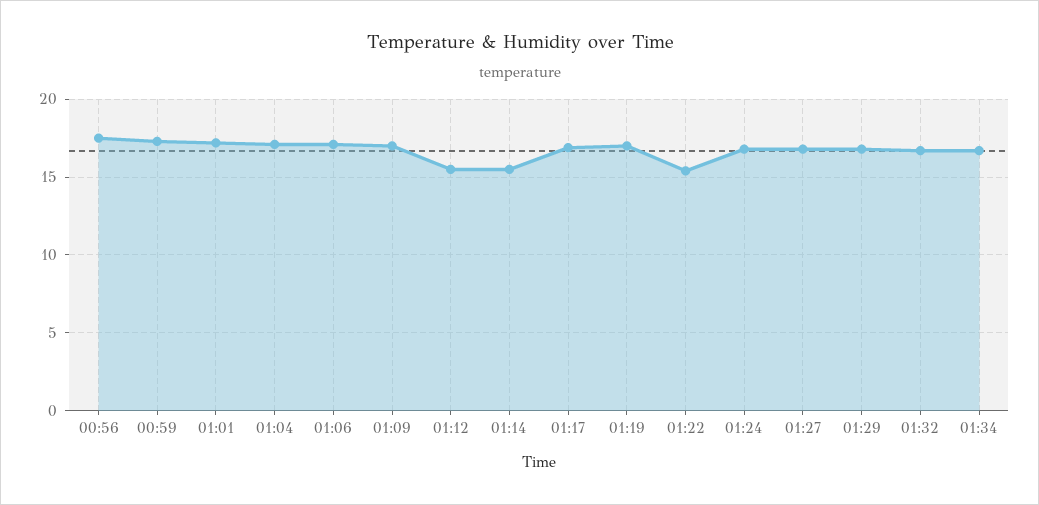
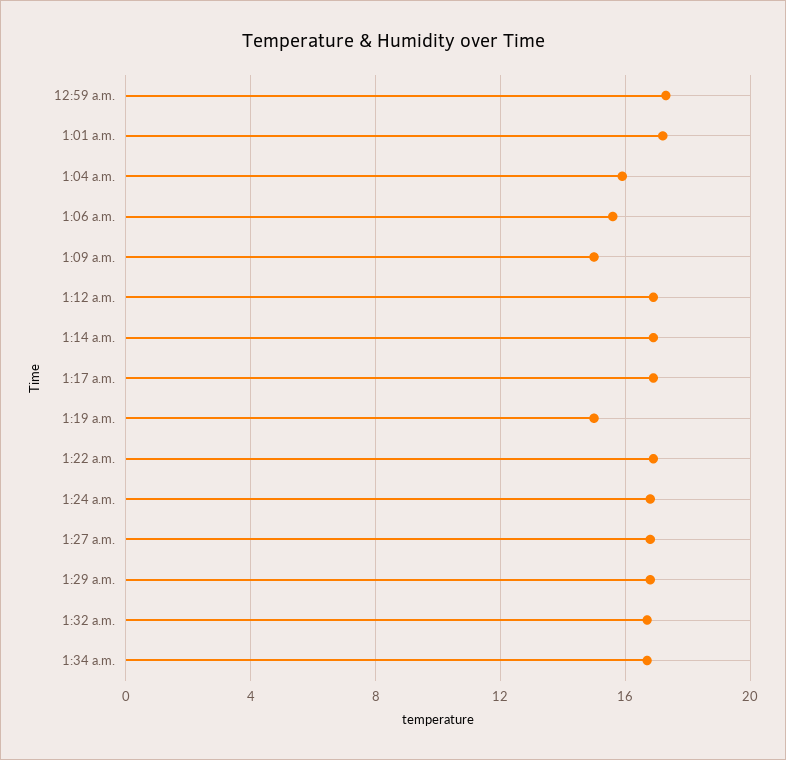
  {
-   "00:56": 17.5,
    "00:59": 17.5,
    "01:01": 17,
-   "01:04": 17,
+   "01:04": 16,
-   "01:06": 17,
+   "01:06": 15.5,
-   "01:09": 17,
+   "01:09": 15,
-   "01:12": 15.5,
+   "01:12": 17,
-   "01:14": 15.5,
+   "01:14": 17,
    "01:17": 17,
-   "01:19": 17,
+   "01:19": 15,
-   "01:22": 15.5,
+   "01:22": 17,
    "01:24": 17,
    "01:27": 17,
    "01:29": 17,
    "01:32": 16.5,
    "01:34": 16.5
  }

